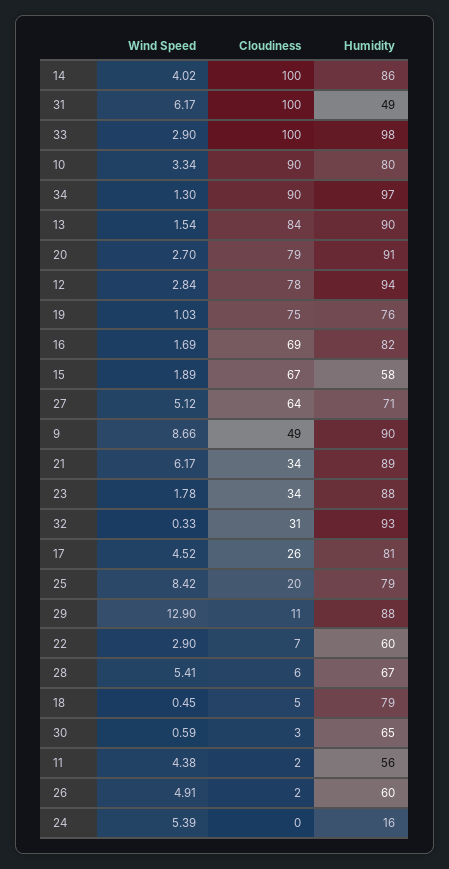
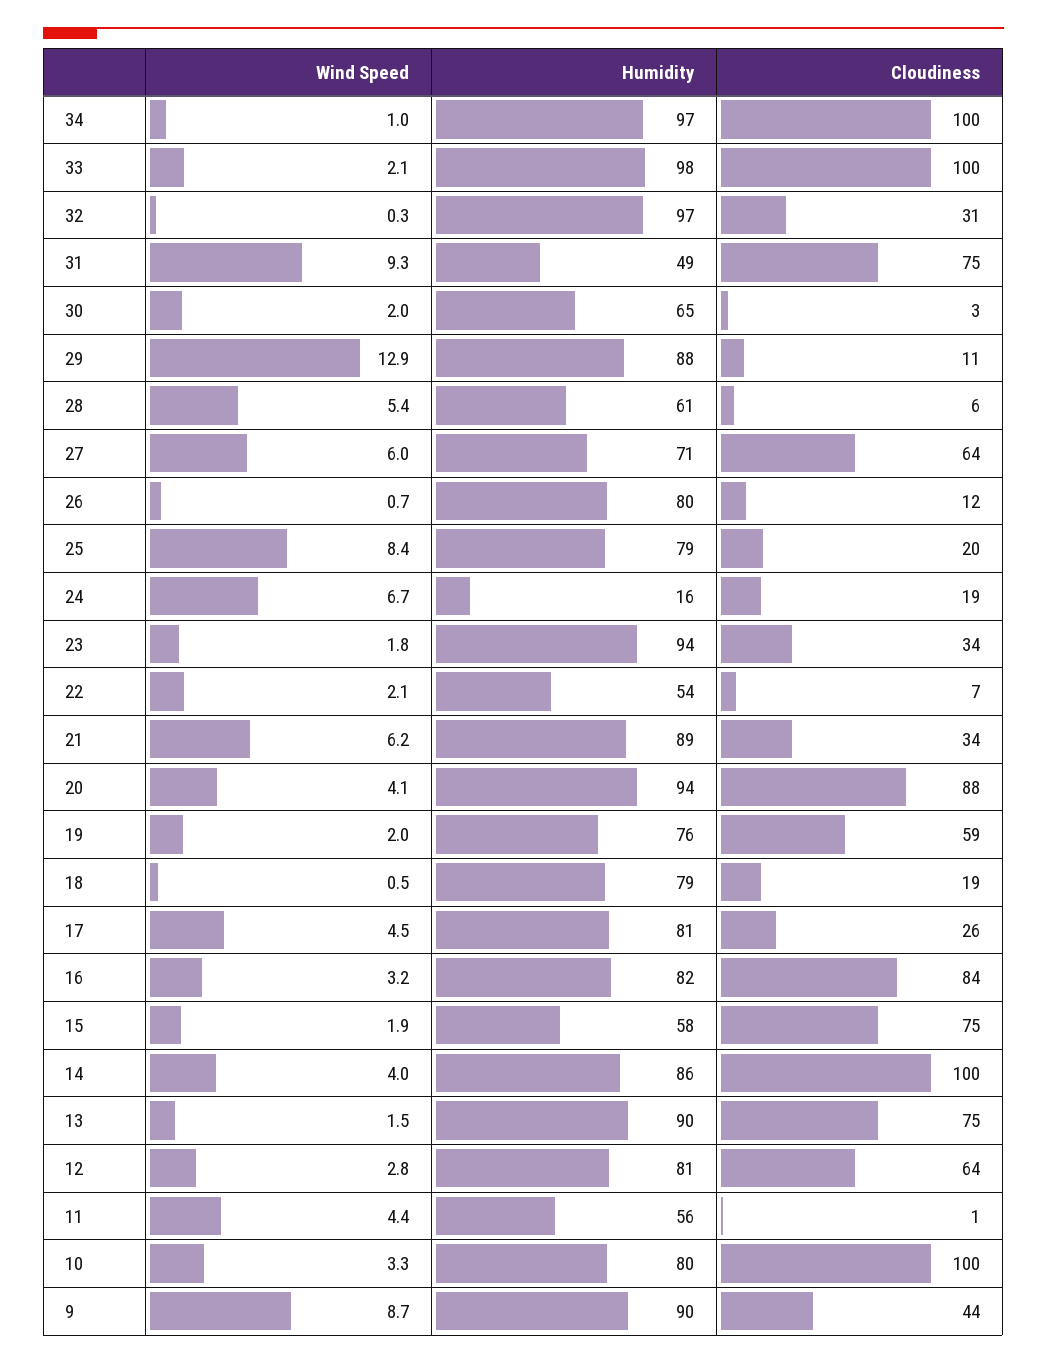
  {
    "Wind Speed": {
      "14": 4.02,
-     "31": 6.17,
+     "31": 9.3,
-     "33": 2.9,
+     "33": 2.1,
      "10": 3.34,
-     "34": 1.3,
+     "34": 1,
      "13": 1.54,
-     "20": 2.7,
+     "20": 4.1,
      "12": 2.84,
-     "19": 1.03,
+     "19": 2,
-     "16": 1.69,
+     "16": 3.2,
      "15": 1.89,
-     "27": 5.12,
+     "27": 6,
      "9": 8.66,
      "21": 6.17,
      "23": 1.78,
      "32": 0.33,
      "17": 4.52,
      "25": 8.42,
      "29": 12.9,
-     "22": 2.9,
+     "22": 2.1,
      "28": 5.41,
      "18": 0.45,
-     "30": 0.59,
+     "30": 2,
      "11": 4.38,
-     "26": 4.91,
+     "26": 0.7,
-     "24": 5.39
+     "24": 6.7
    },
    "Cloudiness": {
      "14": 100,
-     "31": 100,
+     "31": 75,
      "33": 100,
-     "10": 90,
+     "10": 100,
-     "34": 90,
+     "34": 100,
-     "13": 84,
+     "13": 75,
-     "20": 79,
+     "20": 88,
-     "12": 78,
+     "12": 64,
-     "19": 75,
+     "19": 59,
-     "16": 69,
+     "16": 84,
-     "15": 67,
+     "15": 75,
      "27": 64,
-     "9": 49,
+     "9": 44,
      "21": 34,
      "23": 34,
      "32": 31,
      "17": 26,
      "25": 20,
      "29": 11,
      "22": 7,
      "28": 6,
-     "18": 5,
+     "18": 19,
      "30": 3,
-     "11": 2,
+     "11": 1,
-     "26": 2,
+     "26": 12,
-     "24": 0
+     "24": 19
    },
    "Humidity": {
      "14": 86,
      "31": 49,
      "33": 98,
      "10": 80,
      "34": 97,
      "13": 90,
-     "20": 91,
+     "20": 94,
-     "12": 94,
+     "12": 81,
      "19": 76,
      "16": 82,
      "15": 58,
      "27": 71,
      "9": 90,
      "21": 89,
-     "23": 88,
+     "23": 94,
-     "32": 93,
+     "32": 97,
      "17": 81,
      "25": 79,
      "29": 88,
-     "22": 60,
+     "22": 54,
-     "28": 67,
+     "28": 61,
      "18": 79,
      "30": 65,
      "11": 56,
-     "26": 60,
+     "26": 80,
      "24": 16
    }
  }

